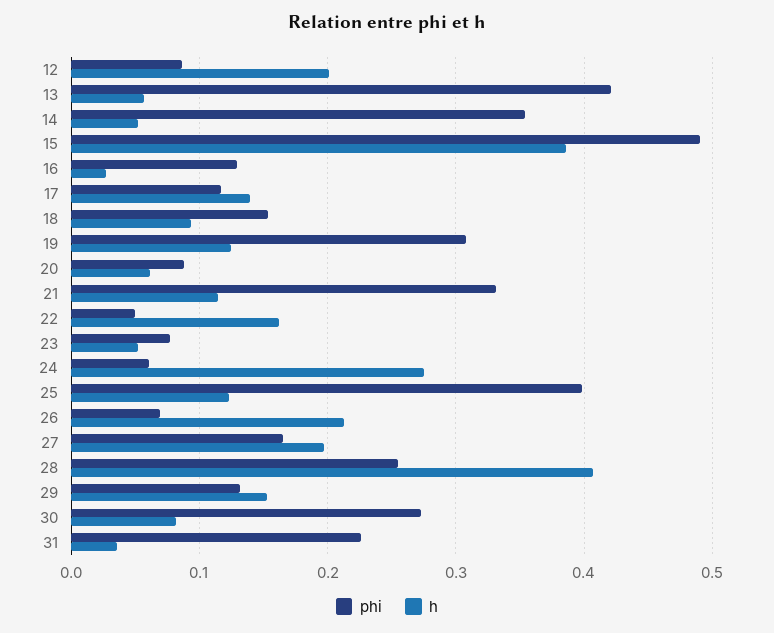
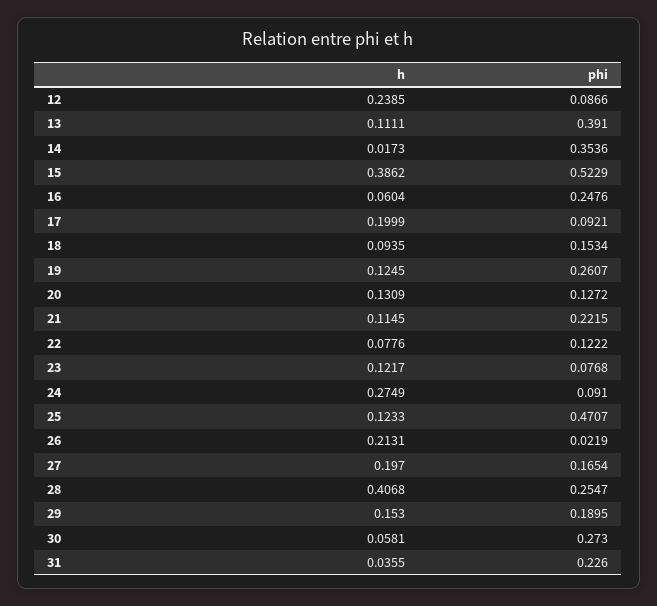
  {
    "phi": {
      "12": 0.0866,
-     "13": 0.42,
+     "13": 0.391,
      "14": 0.3536,
-     "15": 0.49,
+     "15": 0.5229,
-     "16": 0.13,
+     "16": 0.2476,
-     "17": 0.12,
+     "17": 0.0921,
      "18": 0.1534,
-     "19": 0.31,
+     "19": 0.2607,
-     "20": 0.09,
+     "20": 0.1272,
-     "21": 0.33,
+     "21": 0.2215,
-     "22": 0.05,
+     "22": 0.1222,
      "23": 0.0768,
-     "24": 0.06,
+     "24": 0.091,
-     "25": 0.4,
+     "25": 0.4707,
-     "26": 0.07,
+     "26": 0.0219,
      "27": 0.1654,
      "28": 0.2547,
-     "29": 0.13,
+     "29": 0.1895,
      "30": 0.273,
      "31": 0.226
    },
    "h": {
-     "12": 0.2,
+     "12": 0.2385,
-     "13": 0.06,
+     "13": 0.1111,
-     "14": 0.05,
+     "14": 0.0173,
      "15": 0.3862,
-     "16": 0.03,
+     "16": 0.0604,
-     "17": 0.14,
+     "17": 0.1999,
      "18": 0.0935,
      "19": 0.1245,
-     "20": 0.06,
+     "20": 0.1309,
      "21": 0.1145,
-     "22": 0.16,
+     "22": 0.0776,
-     "23": 0.05,
+     "23": 0.1217,
      "24": 0.2749,
      "25": 0.1233,
      "26": 0.2131,
      "27": 0.197,
      "28": 0.4068,
      "29": 0.153,
-     "30": 0.08,
+     "30": 0.0581,
      "31": 0.0355
    }
  }

